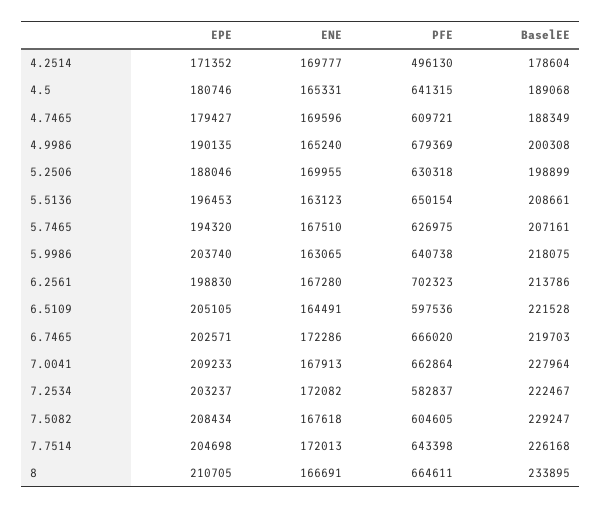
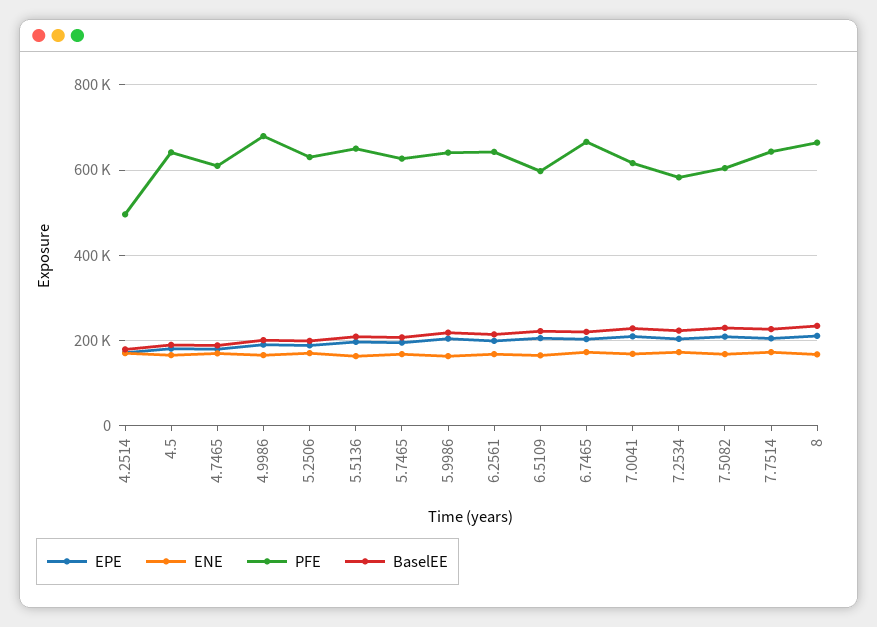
  {
    "EPE": {
      "4.2514": 171352,
      "4.5": 180746,
      "4.7465": 179427,
      "4.9986": 190135,
      "5.2506": 188046,
      "5.5136": 196453,
      "5.7465": 194320,
      "5.9986": 203740,
      "6.2561": 198830,
      "6.5109": 205105,
      "6.7465": 202571,
      "7.0041": 209233,
      "7.2534": 203237,
      "7.5082": 208434,
      "7.7514": 204698,
      "8": 210705
    },
    "ENE": {
      "4.2514": 169777,
      "4.5": 165331,
      "4.7465": 169596,
      "4.9986": 165240,
      "5.2506": 169955,
      "5.5136": 163123,
      "5.7465": 167510,
      "5.9986": 163065,
      "6.2561": 167280,
      "6.5109": 164491,
      "6.7465": 172286,
      "7.0041": 167913,
      "7.2534": 172082,
      "7.5082": 167618,
      "7.7514": 172013,
      "8": 166691
    },
    "PFE": {
      "4.2514": 496130,
      "4.5": 641315,
      "4.7465": 609721,
      "4.9986": 679369,
      "5.2506": 630318,
      "5.5136": 650154,
      "5.7465": 626975,
      "5.9986": 640738,
-     "6.2561": 702323,
+     "6.2561": 640000,
      "6.5109": 597536,
      "6.7465": 666020,
-     "7.0041": 662864,
+     "7.0041": 620000,
      "7.2534": 582837,
      "7.5082": 604605,
      "7.7514": 643398,
      "8": 664611
    },
    "BaselEE": {
      "4.2514": 178604,
      "4.5": 189068,
      "4.7465": 188349,
      "4.9986": 200308,
      "5.2506": 198899,
      "5.5136": 208661,
      "5.7465": 207161,
      "5.9986": 218075,
      "6.2561": 213786,
      "6.5109": 221528,
      "6.7465": 219703,
      "7.0041": 227964,
      "7.2534": 222467,
      "7.5082": 229247,
      "7.7514": 226168,
      "8": 233895
    }
  }

